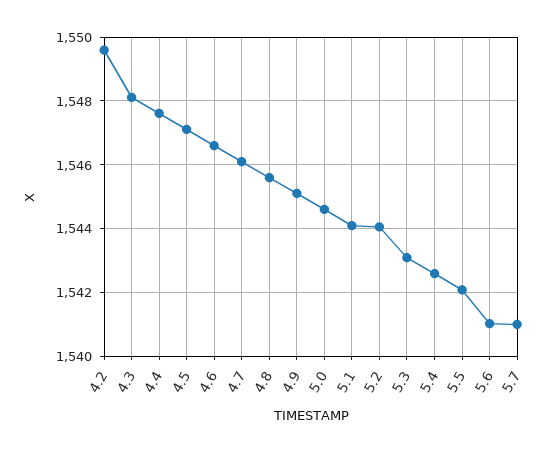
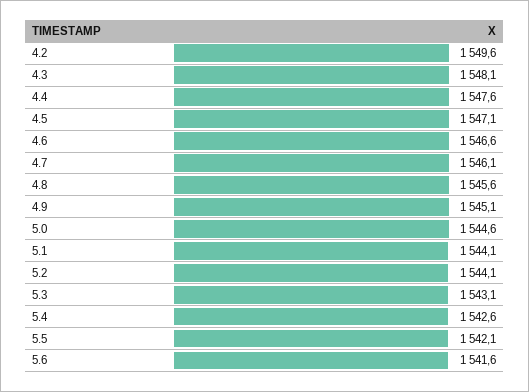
  {
    "4.2": 1549.6,
    "4.3": 1548.1,
    "4.4": 1547.6,
    "4.5": 1547.1,
    "4.6": 1546.6,
    "4.7": 1546.1,
    "4.8": 1545.6,
    "4.9": 1545.1,
    "5.0": 1544.6,
    "5.1": 1544.1,
    "5.2": 1544.1,
    "5.3": 1543.1,
    "5.4": 1542.6,
    "5.5": 1542.1,
-   "5.6": 1541,
+   "5.6": 1541.6
-   "5.7": 1541
  }

